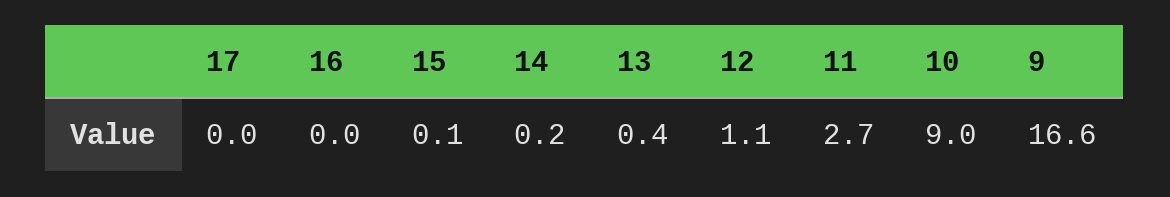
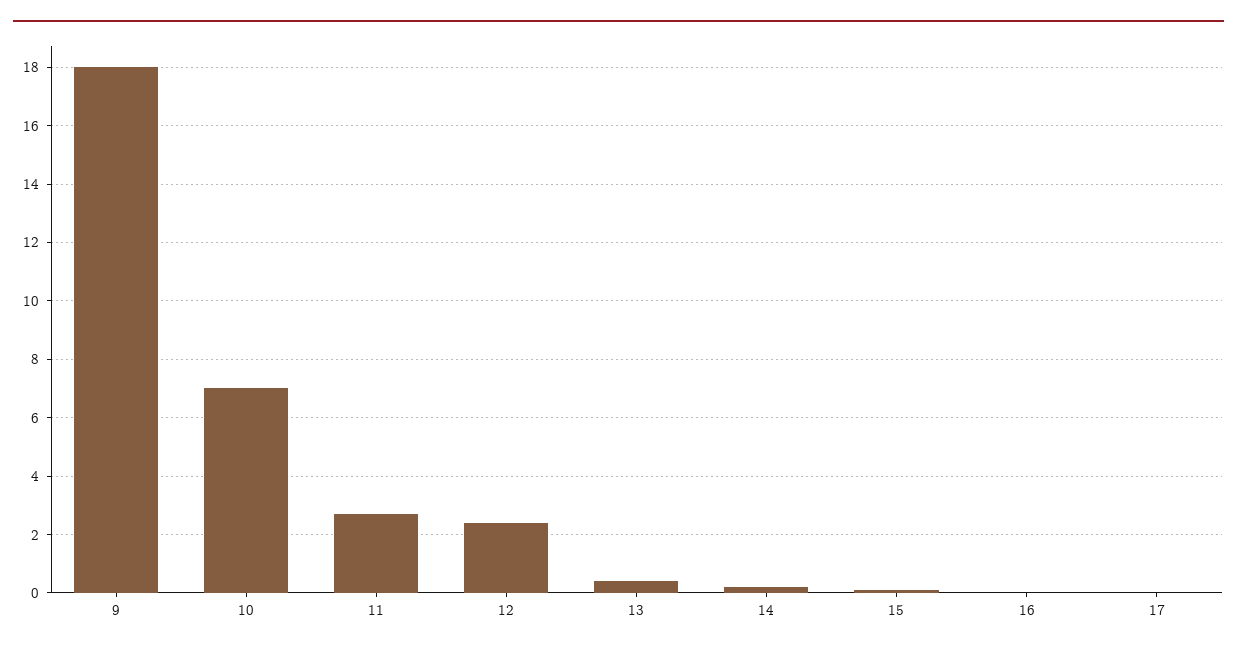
  {
    "17": 0,
    "16": 0,
    "15": 0.1,
    "14": 0.2,
    "13": 0.4,
-   "12": 1.1,
+   "12": 2.5,
    "11": 2.7,
-   "10": 9,
+   "10": 7,
-   "9": 16.6
+   "9": 18
  }

